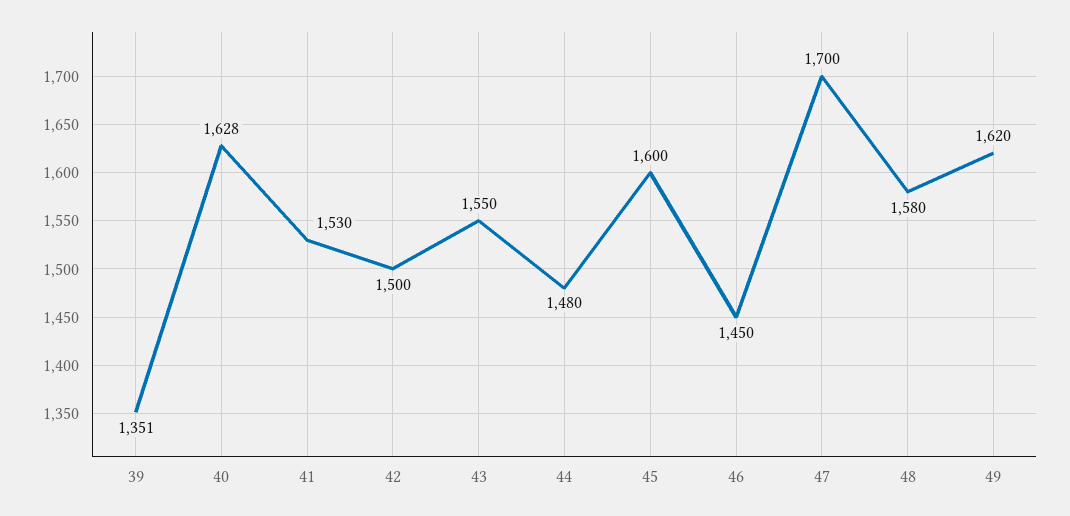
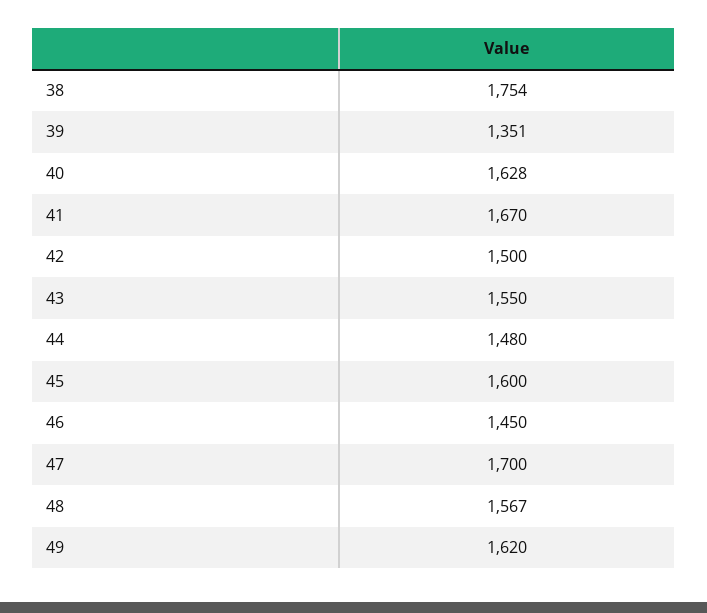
  {
    "39": 1351,
    "40": 1628,
-   "41": 1530,
+   "41": 1670,
    "42": 1500,
    "43": 1550,
    "44": 1480,
    "45": 1600,
    "46": 1450,
    "47": 1700,
-   "48": 1580,
+   "48": 1567,
-   "49": 1620
+   "49": 1620,
+   "38": 1754
  }

